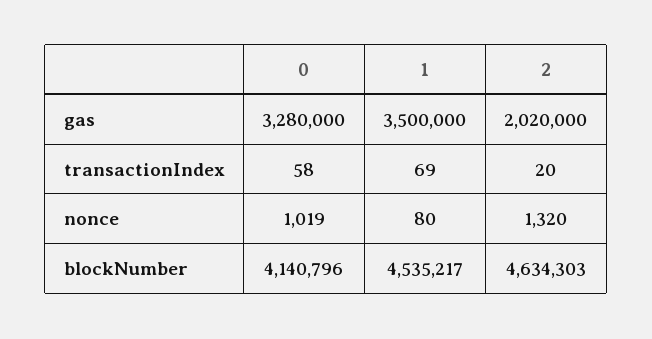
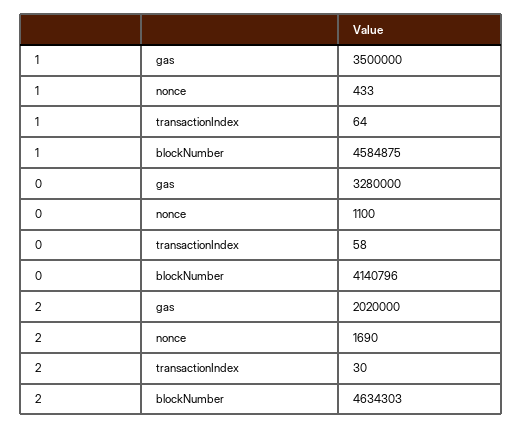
  {
    "0": {
      "gas": 3280000,
      "transactionIndex": 58,
-     "nonce": 1019,
+     "nonce": 1100,
      "blockNumber": 4140796
    },
    "1": {
      "gas": 3500000,
-     "transactionIndex": 69,
+     "transactionIndex": 64,
-     "nonce": 80,
+     "nonce": 433,
-     "blockNumber": 4535217
+     "blockNumber": 4584875
    },
    "2": {
      "gas": 2020000,
-     "transactionIndex": 20,
+     "transactionIndex": 30,
-     "nonce": 1320,
+     "nonce": 1690,
      "blockNumber": 4634303
    }
  }

